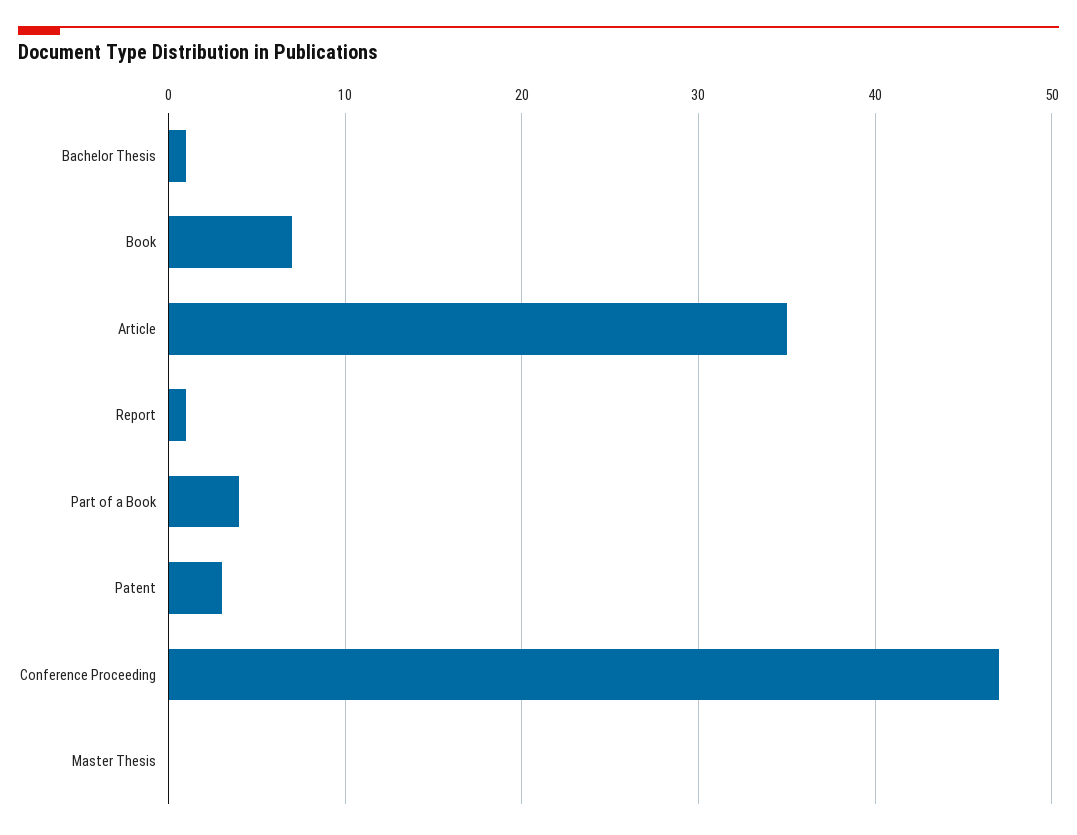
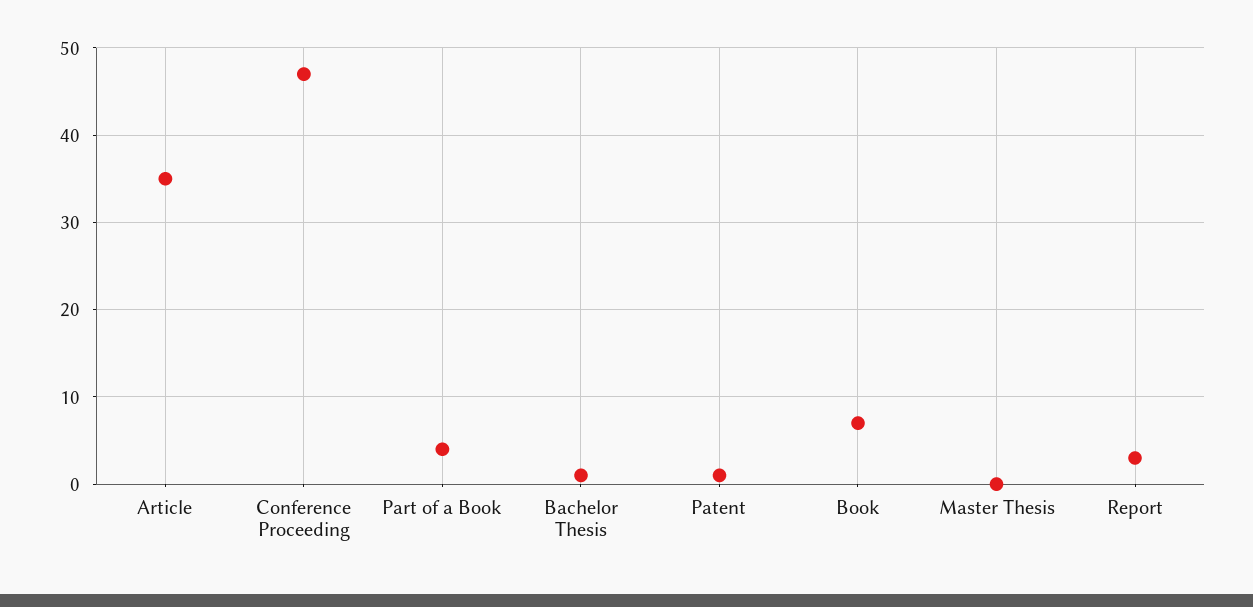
  {
    "Bachelor Thesis": 1,
    "Book": 7,
    "Article": 35,
-   "Report": 1,
+   "Report": 3,
    "Part of a Book": 4,
-   "Patent": 3,
+   "Patent": 1,
    "Conference Proceeding": 47,
    "Master Thesis": 0
  }

